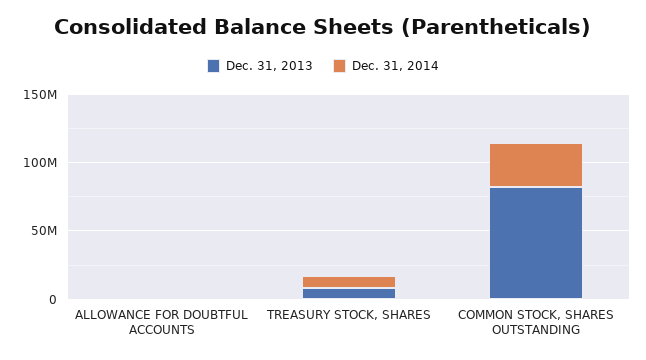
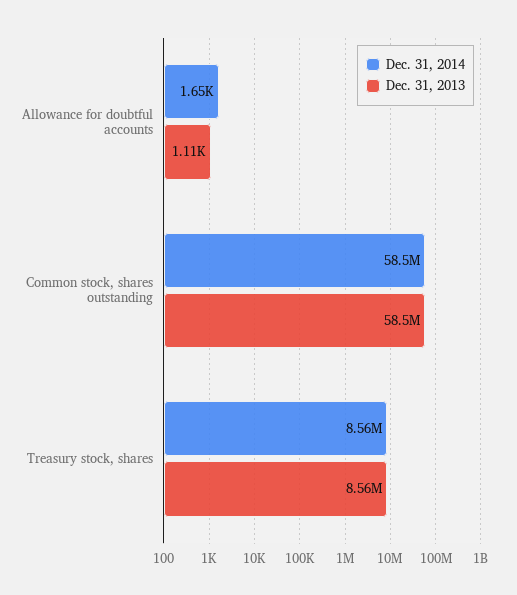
  {
    "Dec. 31, 2013": {
      "ALLOWANCE FOR DOUBTFUL ACCOUNTS": 1110,
      "TREASURY STOCK, SHARES": 8560000,
-     "COMMON STOCK, SHARES OUTSTANDING": 80000000
+     "COMMON STOCK, SHARES OUTSTANDING": 58500000
    },
    "Dec. 31, 2014": {
      "ALLOWANCE FOR DOUBTFUL ACCOUNTS": 1650,
      "TREASURY STOCK, SHARES": 8560000,
-     "COMMON STOCK, SHARES OUTSTANDING": 30000000
+     "COMMON STOCK, SHARES OUTSTANDING": 58500000
    }
  }

